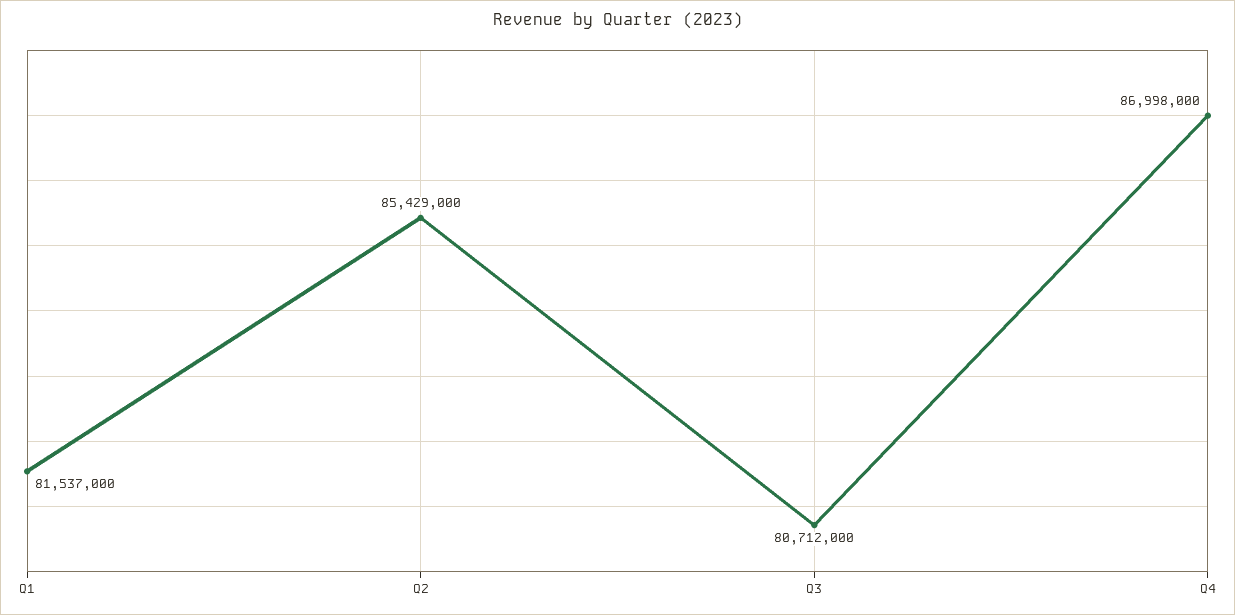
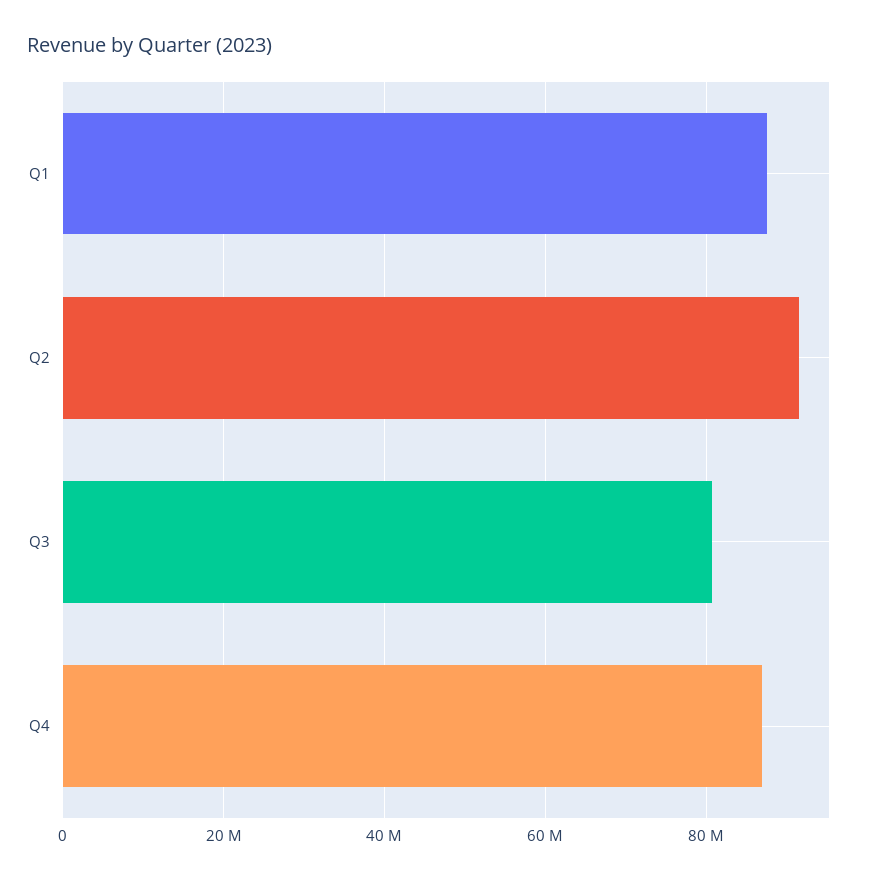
  {
-   "Q1": 81537000,
+   "Q1": 88000000,
-   "Q2": 85429000,
+   "Q2": 92000000,
    "Q3": 80712000,
    "Q4": 86998000
  }

